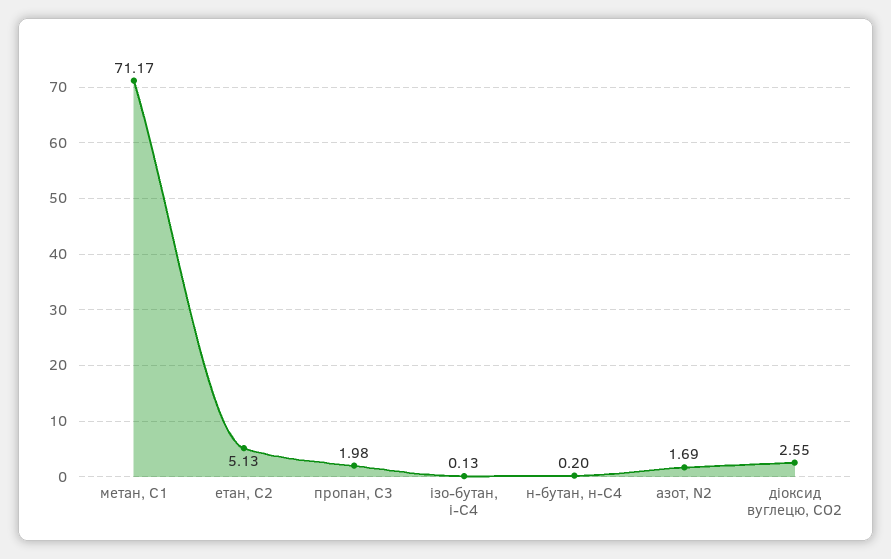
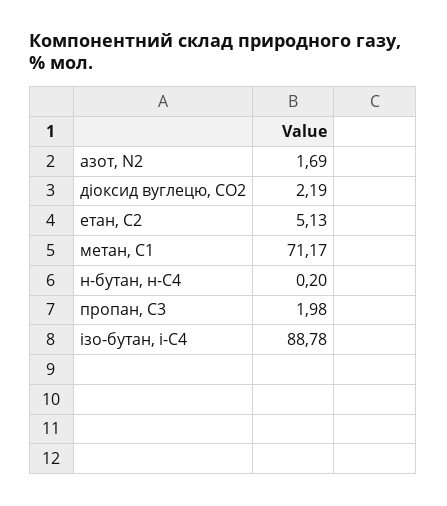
  {
    "метан, С1": 71.17,
    "етан, С2": 5.13,
    "пропан, С3": 1.98,
-   "ізо-бутан, і-С4": 0.13,
+   "ізо-бутан, і-С4": 88.78,
    "н-бутан, н-С4": 0.2,
    "азот, N2": 1.69,
-   "діоксид вуглецю, CО2": 2.55
+   "діоксид вуглецю, CО2": 2.19
  }

